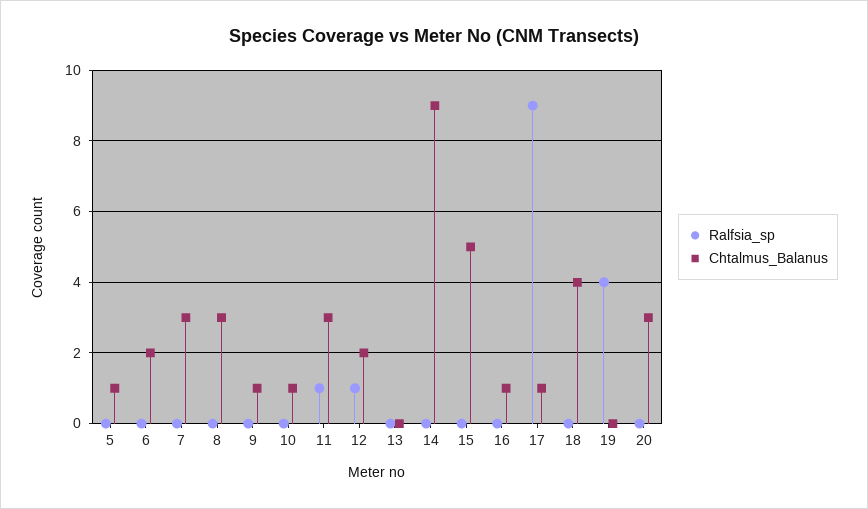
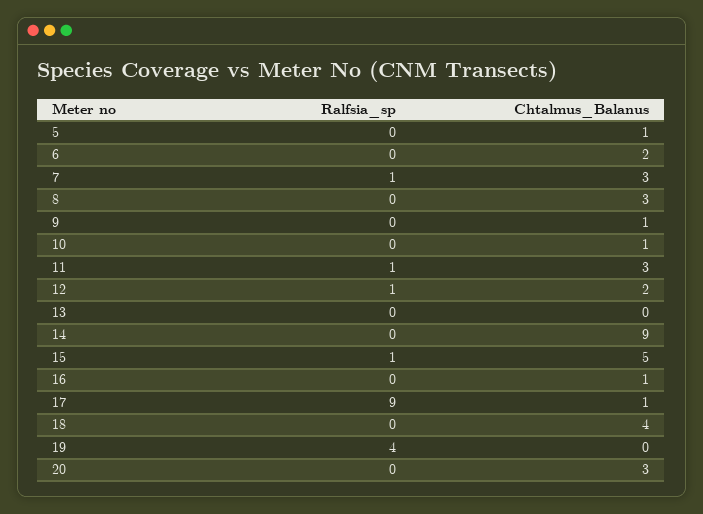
  {
    "Ralfsia_sp": {
      "5": 0,
      "6": 0,
-     "7": 0,
+     "7": 1,
      "8": 0,
      "9": 0,
      "10": 0,
      "11": 1,
      "12": 1,
      "13": 0,
      "14": 0,
-     "15": 0,
+     "15": 1,
      "16": 0,
      "17": 9,
      "18": 0,
      "19": 4,
      "20": 0
    },
    "Chtalmus_Balanus": {
      "5": 1,
      "6": 2,
      "7": 3,
      "8": 3,
      "9": 1,
      "10": 1,
      "11": 3,
      "12": 2,
      "13": 0,
      "14": 9,
      "15": 5,
      "16": 1,
      "17": 1,
      "18": 4,
      "19": 0,
      "20": 3
    }
  }

